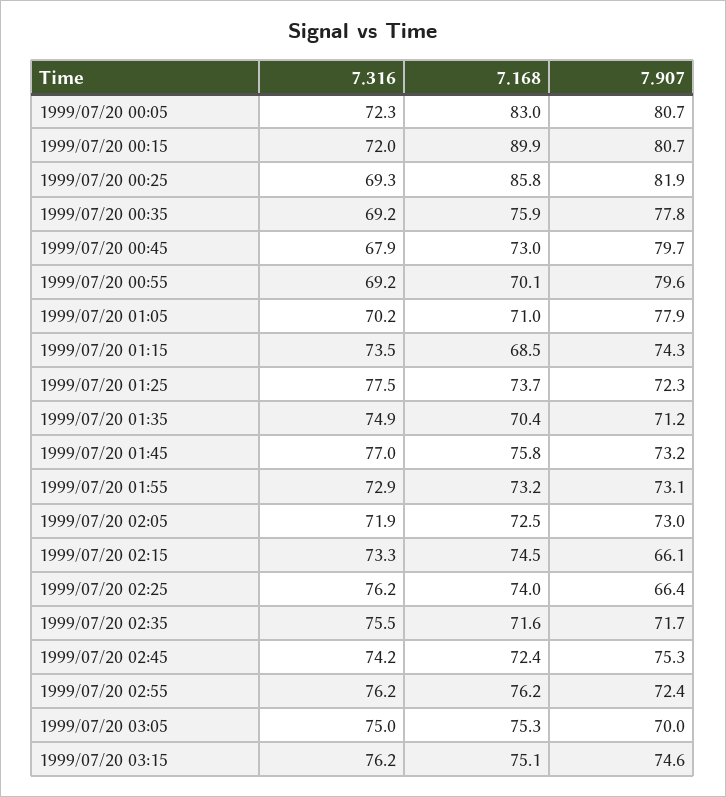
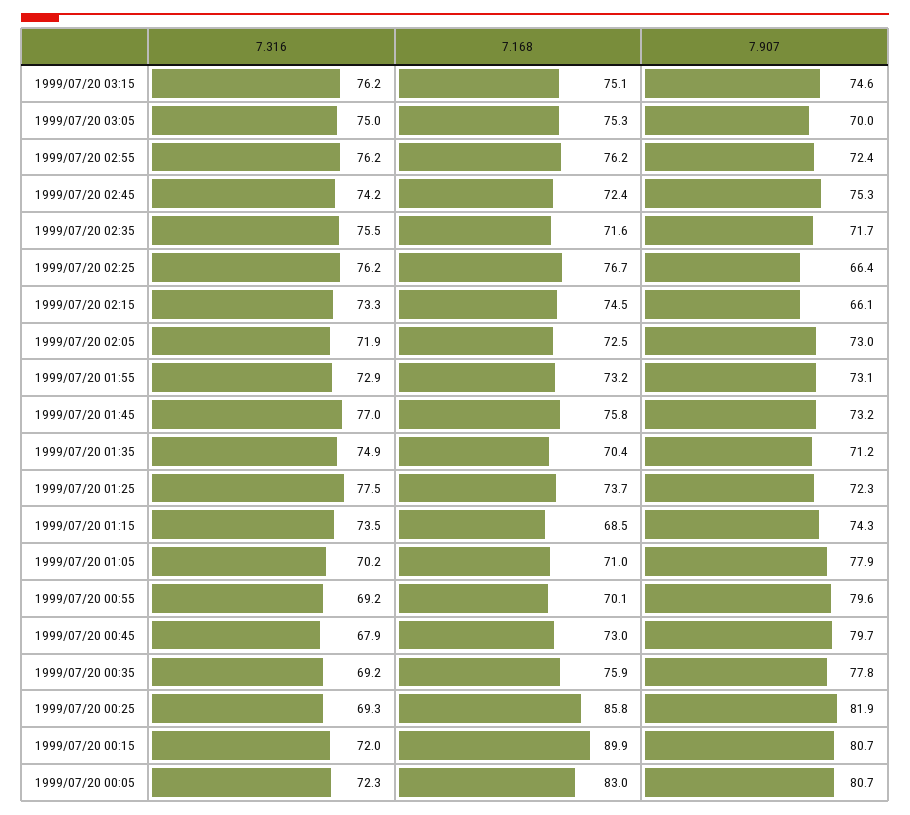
  {
    "7.316": {
      "1999/07/20 00:05": 72.3,
      "1999/07/20 00:15": 72,
      "1999/07/20 00:25": 69.3,
      "1999/07/20 00:35": 69.2,
      "1999/07/20 00:45": 67.9,
      "1999/07/20 00:55": 69.2,
      "1999/07/20 01:05": 70.2,
      "1999/07/20 01:15": 73.5,
      "1999/07/20 01:25": 77.5,
      "1999/07/20 01:35": 74.9,
      "1999/07/20 01:45": 77,
      "1999/07/20 01:55": 72.9,
      "1999/07/20 02:05": 71.9,
      "1999/07/20 02:15": 73.3,
      "1999/07/20 02:25": 76.2,
      "1999/07/20 02:35": 75.5,
      "1999/07/20 02:45": 74.2,
      "1999/07/20 02:55": 76.2,
      "1999/07/20 03:05": 75,
      "1999/07/20 03:15": 76.2
    },
    "7.168": {
      "1999/07/20 00:05": 83,
      "1999/07/20 00:15": 89.9,
      "1999/07/20 00:25": 85.8,
      "1999/07/20 00:35": 75.9,
      "1999/07/20 00:45": 73,
      "1999/07/20 00:55": 70.1,
      "1999/07/20 01:05": 71,
      "1999/07/20 01:15": 68.5,
      "1999/07/20 01:25": 73.7,
      "1999/07/20 01:35": 70.4,
      "1999/07/20 01:45": 75.8,
      "1999/07/20 01:55": 73.2,
      "1999/07/20 02:05": 72.5,
      "1999/07/20 02:15": 74.5,
-     "1999/07/20 02:25": 74,
+     "1999/07/20 02:25": 76.7,
      "1999/07/20 02:35": 71.6,
      "1999/07/20 02:45": 72.4,
      "1999/07/20 02:55": 76.2,
      "1999/07/20 03:05": 75.3,
      "1999/07/20 03:15": 75.1
    },
    "7.907": {
      "1999/07/20 00:05": 80.7,
      "1999/07/20 00:15": 80.7,
      "1999/07/20 00:25": 81.9,
      "1999/07/20 00:35": 77.8,
      "1999/07/20 00:45": 79.7,
      "1999/07/20 00:55": 79.6,
      "1999/07/20 01:05": 77.9,
      "1999/07/20 01:15": 74.3,
      "1999/07/20 01:25": 72.3,
      "1999/07/20 01:35": 71.2,
      "1999/07/20 01:45": 73.2,
      "1999/07/20 01:55": 73.1,
      "1999/07/20 02:05": 73,
      "1999/07/20 02:15": 66.1,
      "1999/07/20 02:25": 66.4,
      "1999/07/20 02:35": 71.7,
      "1999/07/20 02:45": 75.3,
      "1999/07/20 02:55": 72.4,
      "1999/07/20 03:05": 70,
      "1999/07/20 03:15": 74.6
    }
  }

